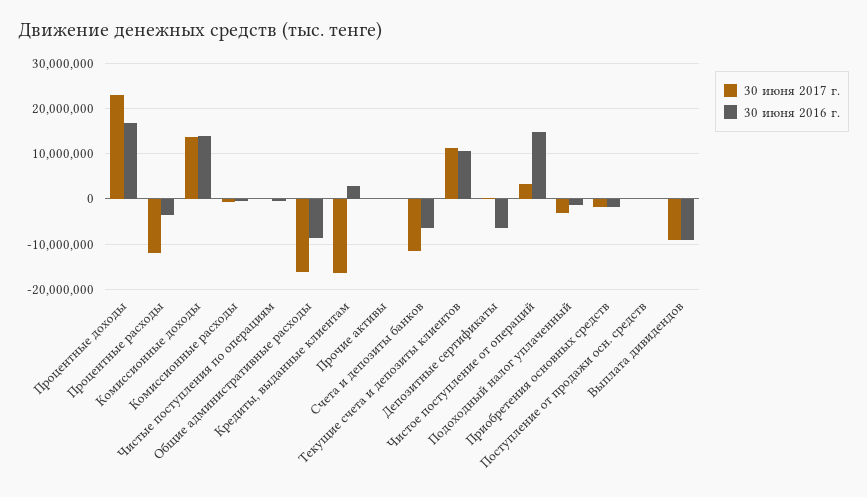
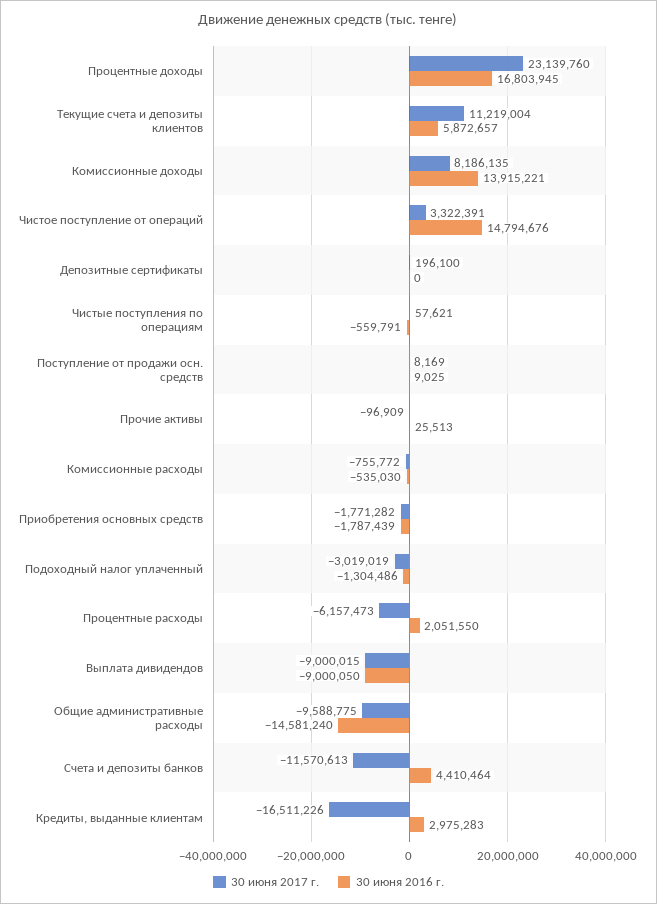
  {
    "30 июня 2017 г.": {
      "Процентные доходы": 23139760,
-     "Процентные расходы": -12000000,
+     "Процентные расходы": -6157473,
-     "Комиссионные доходы": 14000000,
+     "Комиссионные доходы": 8186135,
      "Комиссионные расходы": -755772,
      "Чистые поступления по операциям": 57621,
-     "Общие административные расходы": -16000000,
+     "Общие административные расходы": -9588775,
      "Кредиты, выданные клиентам": -16511226,
      "Прочие активы": -96909,
      "Счета и депозиты банков": -11570613,
      "Текущие счета и депозиты клиентов": 11219004,
      "Депозитные сертификаты": 196100,
      "Чистое поступление от операций": 3322391,
      "Подоходный налог уплаченный": -3019019,
      "Приобретения основных средств": -1771282,
      "Поступление от продажи осн. средств": 8169,
      "Выплата дивидендов": -9000015
    },
    "30 июня 2016 г.": {
      "Процентные доходы": 16803945,
-     "Процентные расходы": -4000000,
+     "Процентные расходы": 2051550,
      "Комиссионные доходы": 13915221,
      "Комиссионные расходы": -535030,
      "Чистые поступления по операциям": -559791,
-     "Общие административные расходы": -8000000,
+     "Общие административные расходы": -14581240,
      "Кредиты, выданные клиентам": 2975283,
      "Прочие активы": 25513,
-     "Счета и депозиты банков": -6000000,
+     "Счета и депозиты банков": 4410464,
-     "Текущие счета и депозиты клиентов": 10000000,
+     "Текущие счета и депозиты клиентов": 5872657,
-     "Депозитные сертификаты": -6000000,
+     "Депозитные сертификаты": 0,
      "Чистое поступление от операций": 14794676,
      "Подоходный налог уплаченный": -1304486,
      "Приобретения основных средств": -1787439,
      "Поступление от продажи осн. средств": 9025,
      "Выплата дивидендов": -9000050
    }
  }

